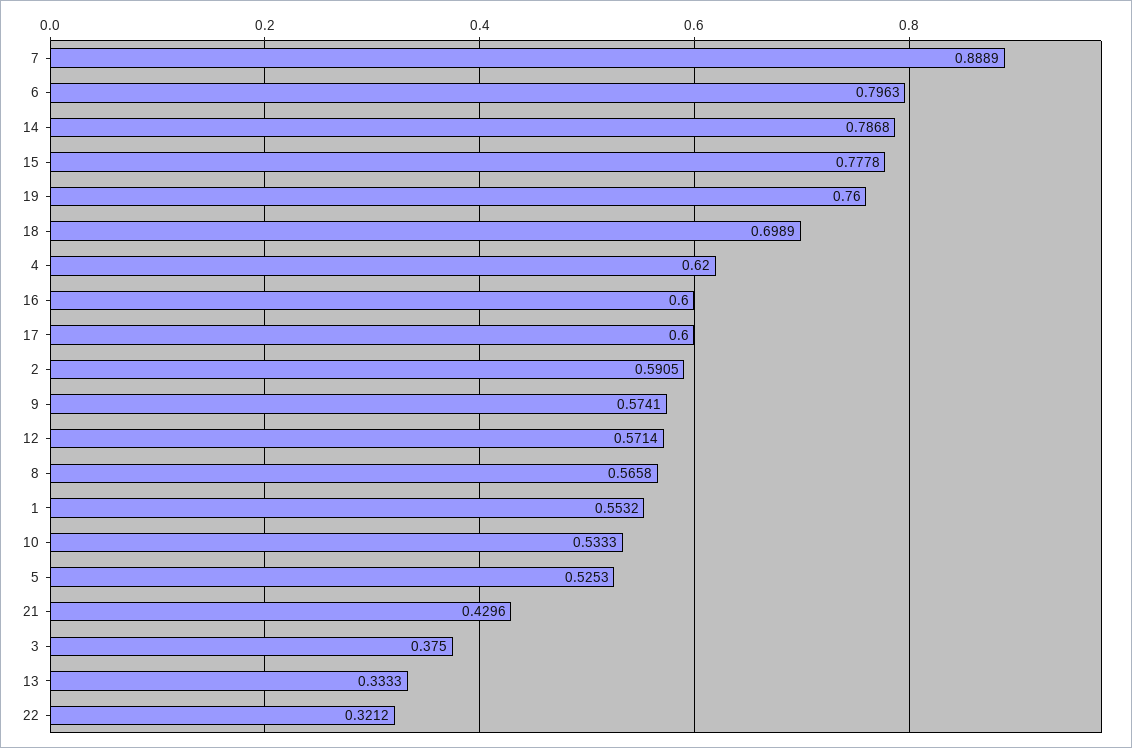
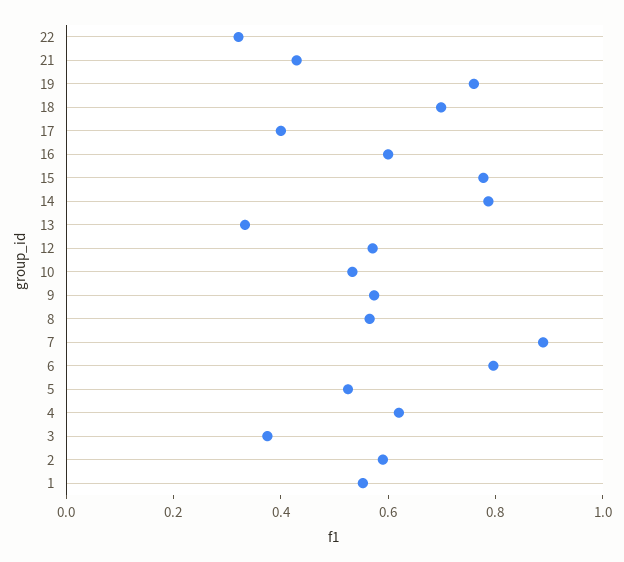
  {
    "7": 0.8889,
    "6": 0.7963,
    "14": 0.7868,
    "15": 0.7778,
    "19": 0.76,
    "18": 0.6989,
    "4": 0.62,
    "16": 0.6,
-   "17": 0.6,
+   "17": 0.4,
    "2": 0.5905,
    "9": 0.5741,
    "12": 0.5714,
    "8": 0.5658,
    "1": 0.5532,
    "10": 0.5333,
    "5": 0.5253,
    "21": 0.4296,
    "3": 0.375,
    "13": 0.3333,
    "22": 0.3212
  }

